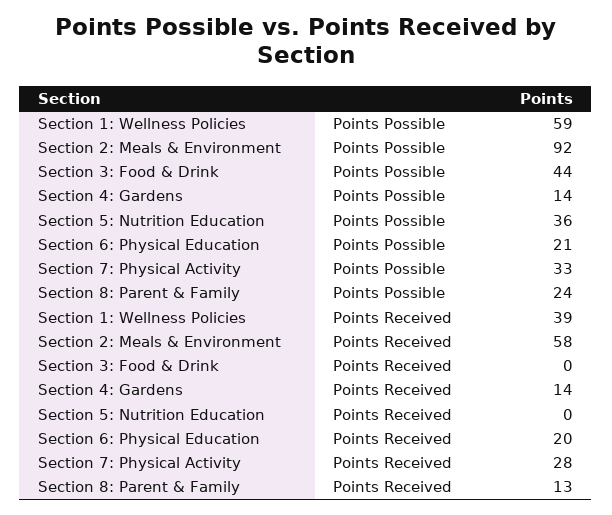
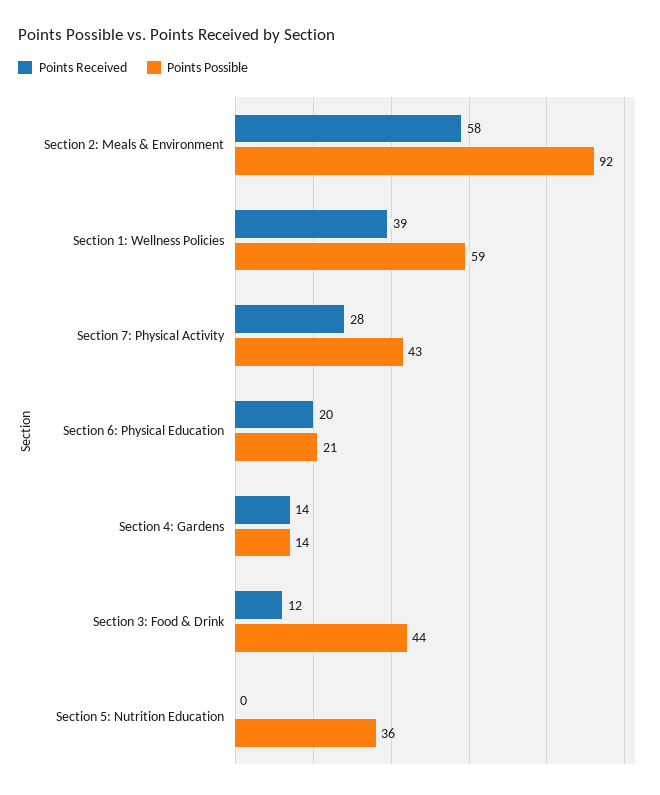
  {
    "Points Possible": {
      "Section 1: Wellness Policies": 59,
      "Section 2: Meals & Environment": 92,
      "Section 3: Food & Drink": 44,
      "Section 4: Gardens": 14,
      "Section 5: Nutrition Education": 36,
      "Section 6: Physical Education": 21,
-     "Section 7: Physical Activity": 33,
+     "Section 7: Physical Activity": 43
-     "Section 8: Parent & Family": 24
    },
    "Points Received": {
      "Section 1: Wellness Policies": 39,
      "Section 2: Meals & Environment": 58,
-     "Section 3: Food & Drink": 0,
+     "Section 3: Food & Drink": 12,
      "Section 4: Gardens": 14,
      "Section 5: Nutrition Education": 0,
      "Section 6: Physical Education": 20,
-     "Section 7: Physical Activity": 28,
+     "Section 7: Physical Activity": 28
-     "Section 8: Parent & Family": 13
    }
  }

